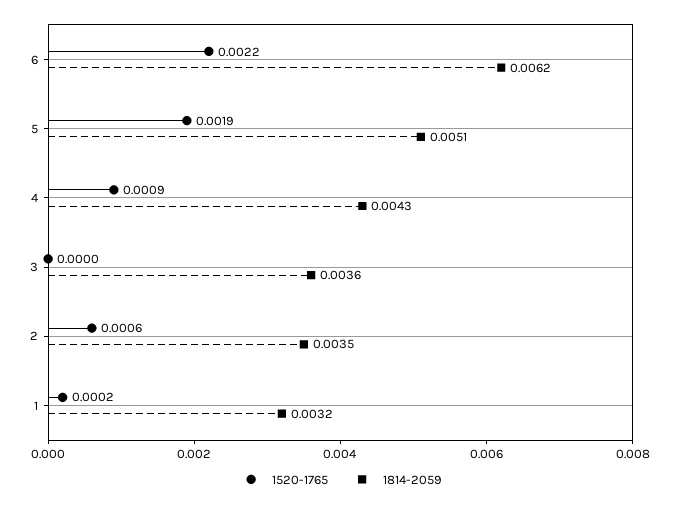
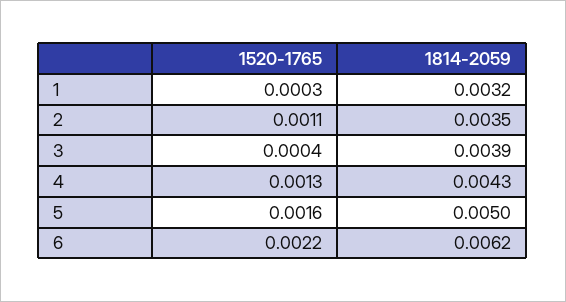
  {
    "1520-1765": {
      "6": 0.0022,
-     "5": 0.0019,
+     "5": 0.0016,
-     "4": 0.0009,
+     "4": 0.0013,
-     "3": 0,
+     "3": 0.0004,
-     "2": 0.0006,
+     "2": 0.0011,
-     "1": 0.0002
+     "1": 0.0003
    },
    "1814-2059": {
      "6": 0.0062,
-     "5": 0.0051,
+     "5": 0.005,
      "4": 0.0043,
-     "3": 0.0036,
+     "3": 0.0039,
      "2": 0.0035,
      "1": 0.0032
    }
  }

